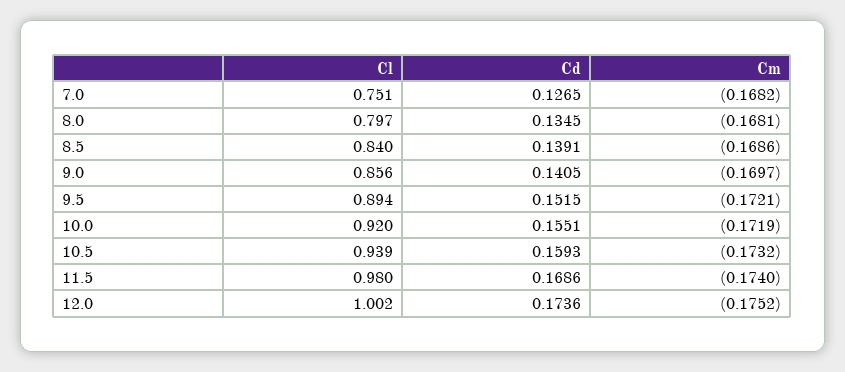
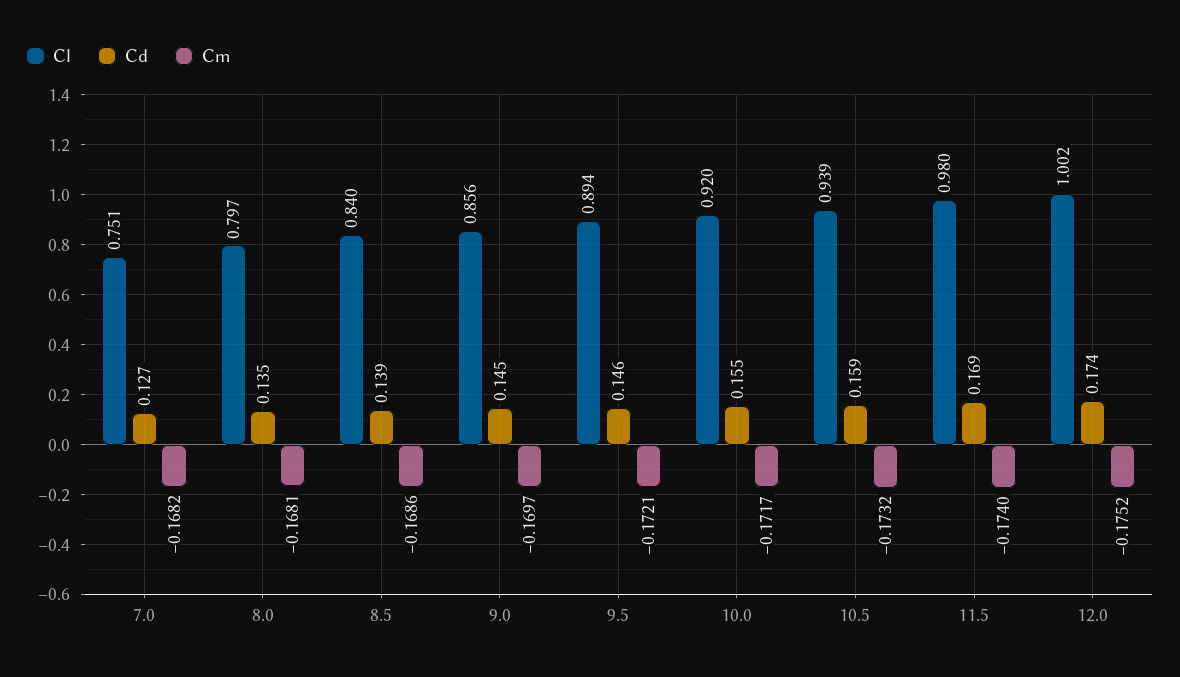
  {
    "Cl": {
      "7.0": 0.751,
      "8.0": 0.797,
      "8.5": 0.84,
      "9.0": 0.856,
      "9.5": 0.894,
      "10.0": 0.92,
      "10.5": 0.939,
      "11.5": 0.98,
      "12.0": 1.002
    },
    "Cd": {
      "7.0": 0.1265,
      "8.0": 0.1345,
      "8.5": 0.1391,
-     "9.0": 0.1405,
+     "9.0": 0.145,
-     "9.5": 0.1515,
+     "9.5": 0.146,
      "10.0": 0.1551,
      "10.5": 0.1593,
      "11.5": 0.1686,
      "12.0": 0.1736
    },
    "Cm": {
      "7.0": -0.1682,
      "8.0": -0.1681,
      "8.5": -0.1686,
      "9.0": -0.1697,
      "9.5": -0.1721,
-     "10.0": -0.1719,
+     "10.0": -0.1717,
      "10.5": -0.1732,
      "11.5": -0.174,
      "12.0": -0.1752
    }
  }

